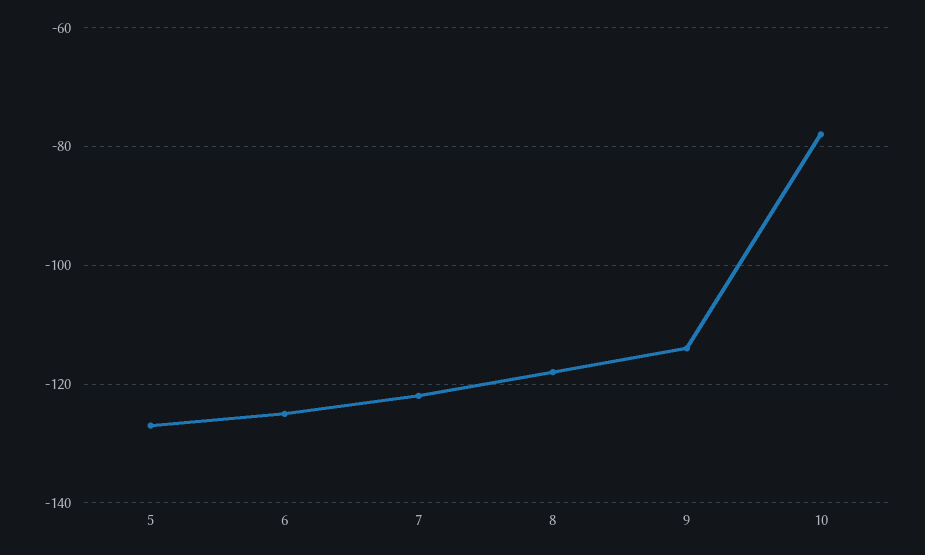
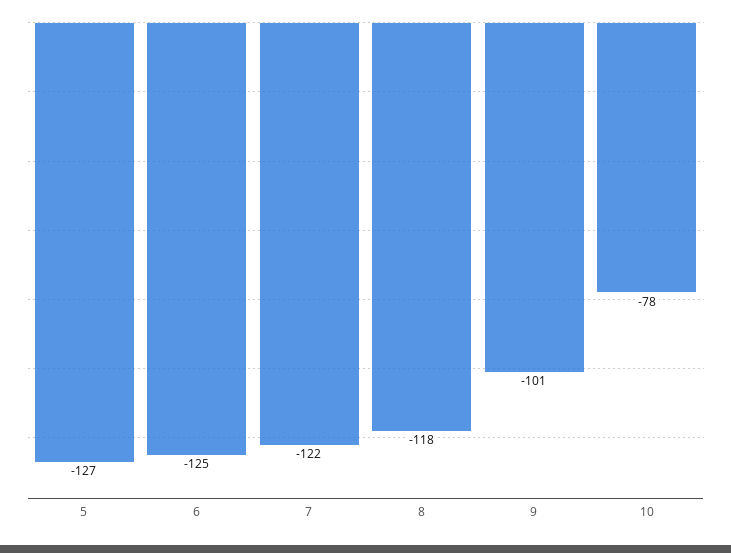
  {
    "5": -127,
    "6": -125,
    "7": -122,
    "8": -118,
-   "9": -115,
+   "9": -101,
    "10": -78
  }

